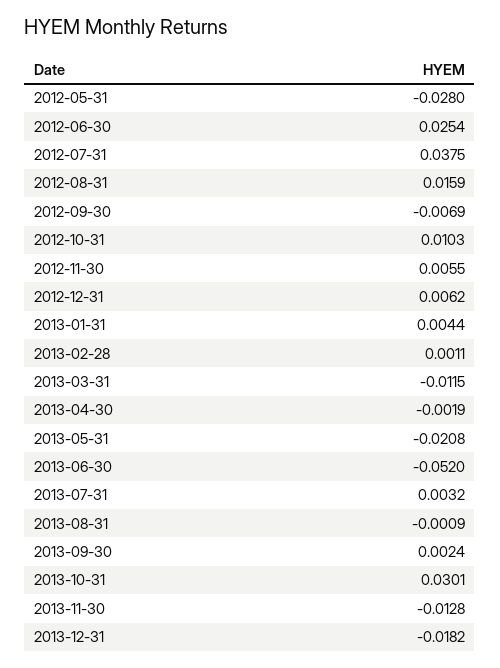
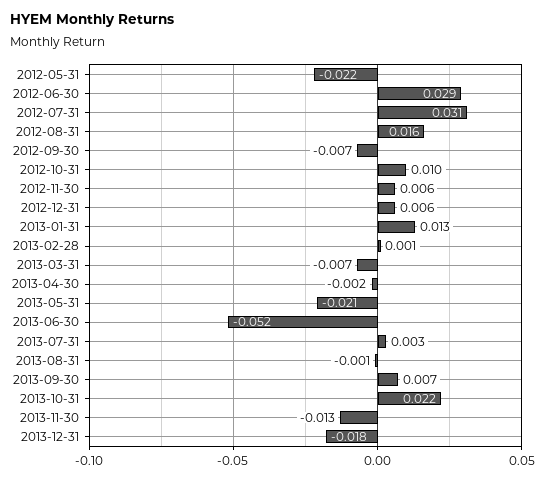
  {
-   "2012-05-31": -0.028,
+   "2012-05-31": -0.022,
-   "2012-06-30": 0.0254,
+   "2012-06-30": 0.029,
-   "2012-07-31": 0.0375,
+   "2012-07-31": 0.031,
    "2012-08-31": 0.0159,
    "2012-09-30": -0.0069,
    "2012-10-31": 0.0103,
    "2012-11-30": 0.0055,
    "2012-12-31": 0.0062,
-   "2013-01-31": 0.0044,
+   "2013-01-31": 0.013,
    "2013-02-28": 0.0011,
-   "2013-03-31": -0.0115,
+   "2013-03-31": -0.007,
    "2013-04-30": -0.0019,
    "2013-05-31": -0.0208,
    "2013-06-30": -0.052,
    "2013-07-31": 0.0032,
    "2013-08-31": -0.0009,
-   "2013-09-30": 0.0024,
+   "2013-09-30": 0.007,
-   "2013-10-31": 0.0301,
+   "2013-10-31": 0.022,
    "2013-11-30": -0.0128,
    "2013-12-31": -0.0182
  }

